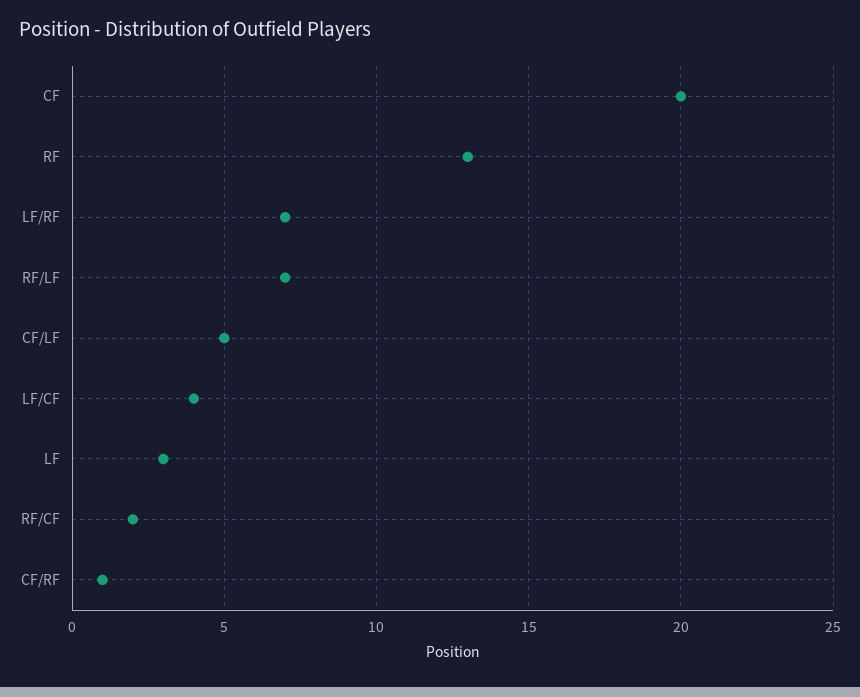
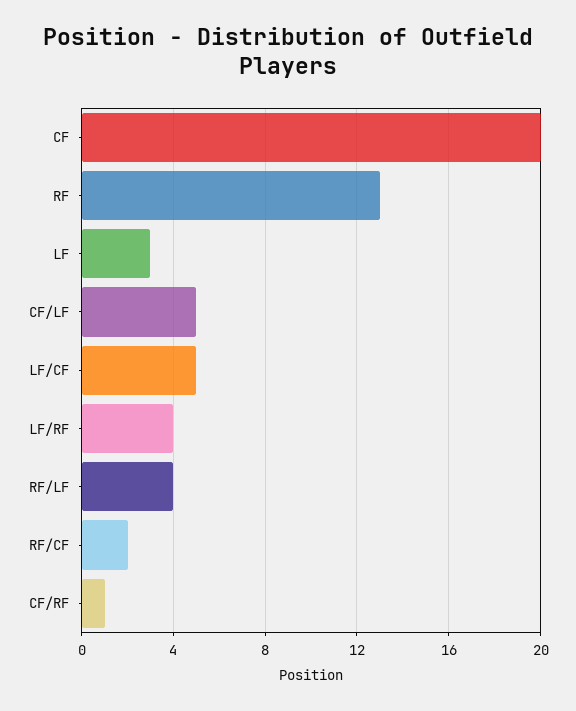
  {
    "CF": 20,
    "RF": 13,
-   "LF/RF": 7,
+   "LF/RF": 4,
-   "RF/LF": 7,
+   "RF/LF": 4,
    "CF/LF": 5,
-   "LF/CF": 4,
+   "LF/CF": 5,
    "LF": 3,
    "RF/CF": 2,
    "CF/RF": 1
  }

